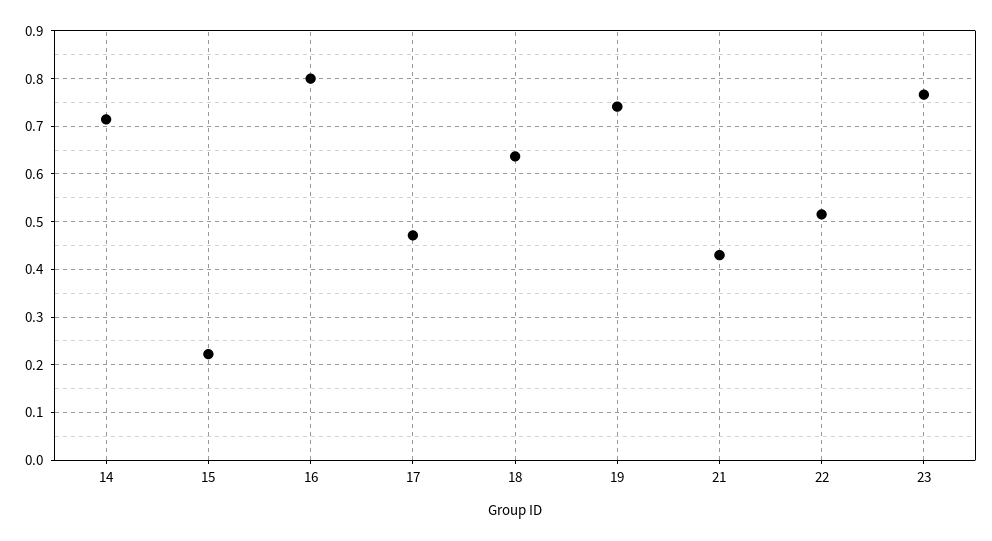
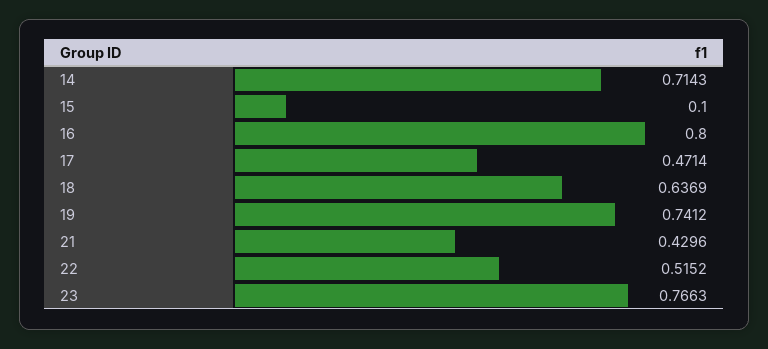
  {
    "14": 0.7143,
-   "15": 0.22,
+   "15": 0.1,
    "16": 0.8,
    "17": 0.4714,
    "18": 0.6369,
    "19": 0.7412,
    "21": 0.4296,
    "22": 0.5152,
    "23": 0.7663
  }

